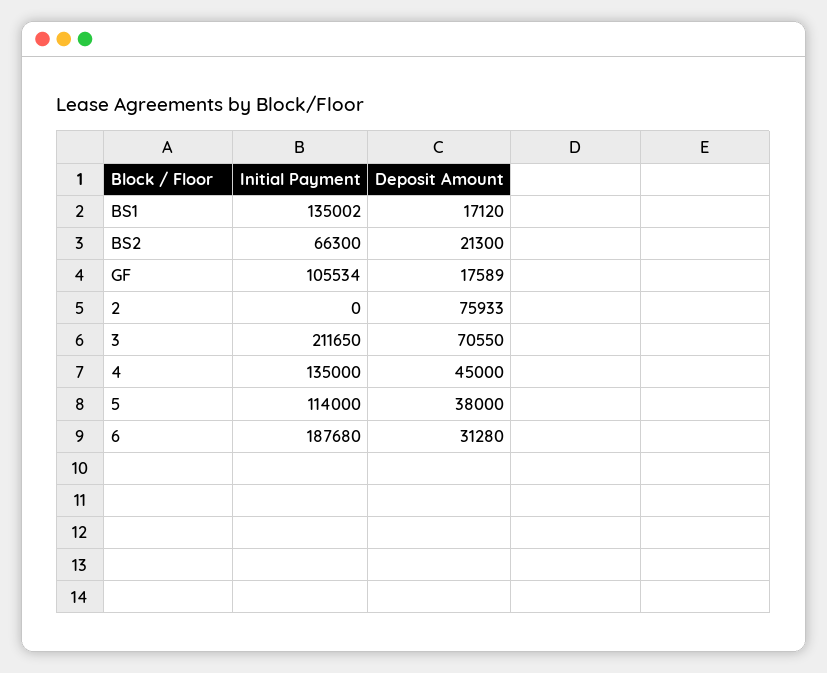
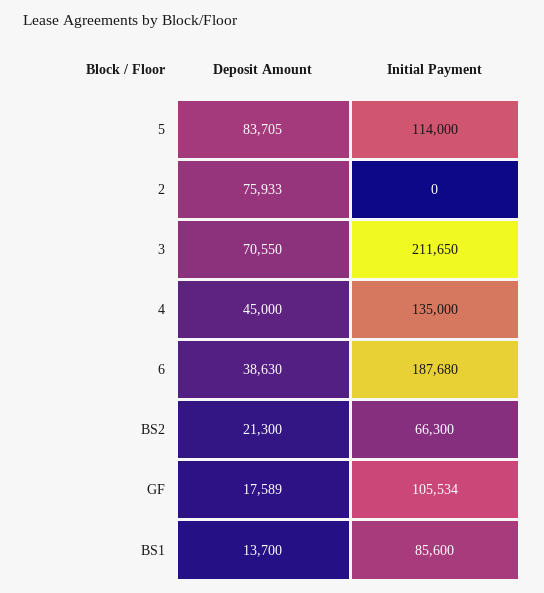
  {
    "Initial Payment": {
-     "BS1": 135002,
+     "BS1": 85600,
      "BS2": 66300,
      "GF": 105534,
      "2": 0,
      "3": 211650,
      "4": 135000,
      "5": 114000,
      "6": 187680
    },
    "Deposit Amount": {
-     "BS1": 17120,
+     "BS1": 13700,
      "BS2": 21300,
      "GF": 17589,
      "2": 75933,
      "3": 70550,
      "4": 45000,
-     "5": 38000,
+     "5": 83705,
-     "6": 31280
+     "6": 38630
    }
  }

